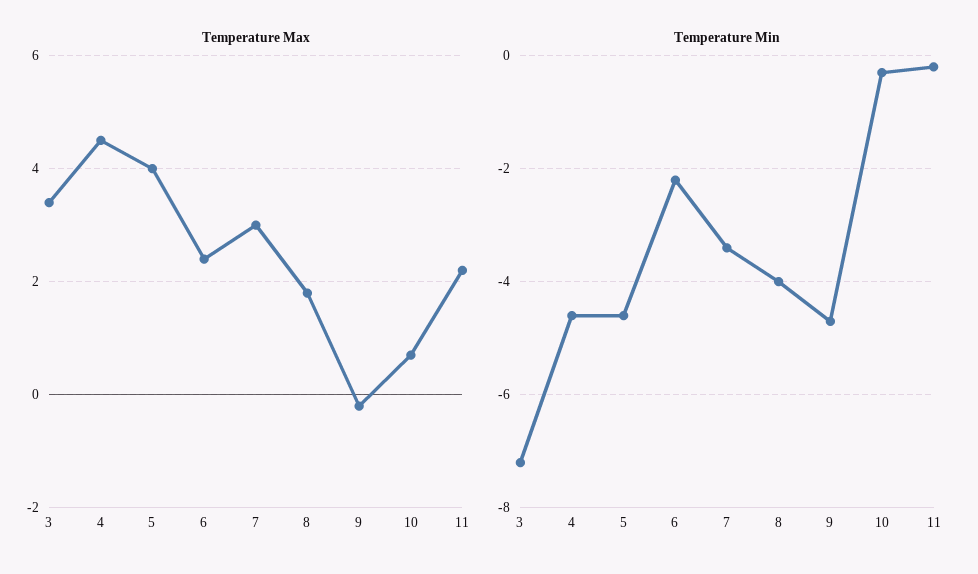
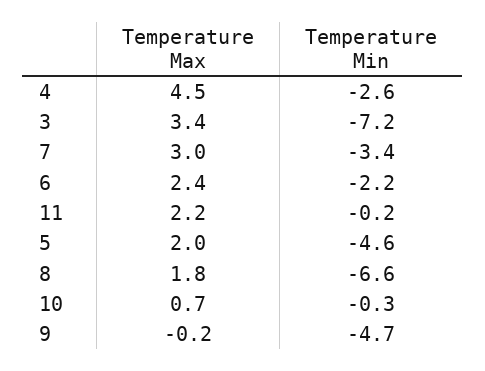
  {
    "Temperature Max": {
      "3": 3.4,
      "4": 4.5,
-     "5": 4,
+     "5": 2,
      "6": 2.4,
      "7": 3,
      "8": 1.8,
      "9": -0.2,
      "10": 0.7,
      "11": 2.2
    },
    "Temperature Min": {
      "3": -7.2,
-     "4": -4.5,
+     "4": -2.6,
      "5": -4.6,
      "6": -2.2,
      "7": -3.4,
-     "8": -4,
+     "8": -6.6,
      "9": -4.7,
      "10": -0.3,
      "11": -0.2
    }
  }

